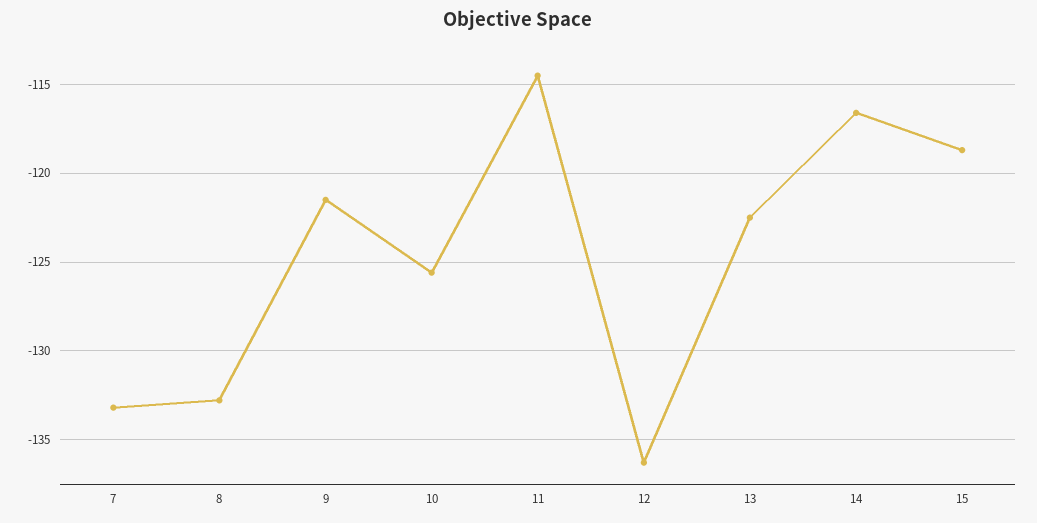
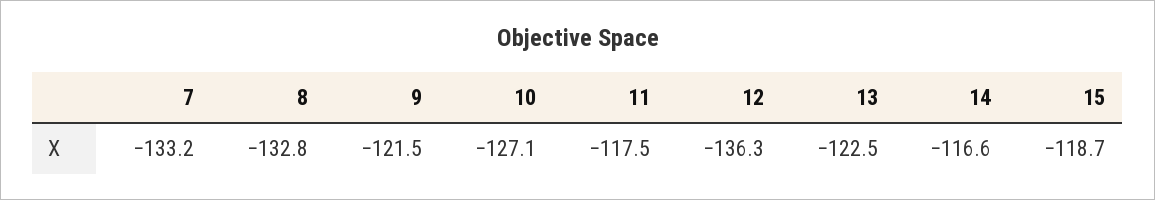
  {
    "7": -133.2,
    "8": -132.8,
    "9": -121.5,
-   "10": -125.5,
+   "10": -127.1,
-   "11": -114.5,
+   "11": -117.5,
    "12": -136.3,
    "13": -122.5,
    "14": -116.6,
    "15": -118.7
  }

